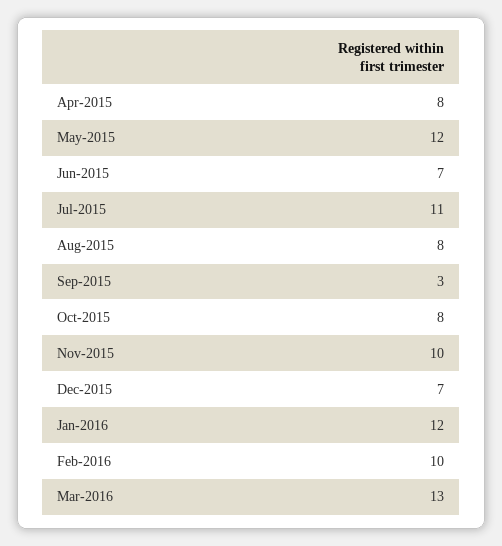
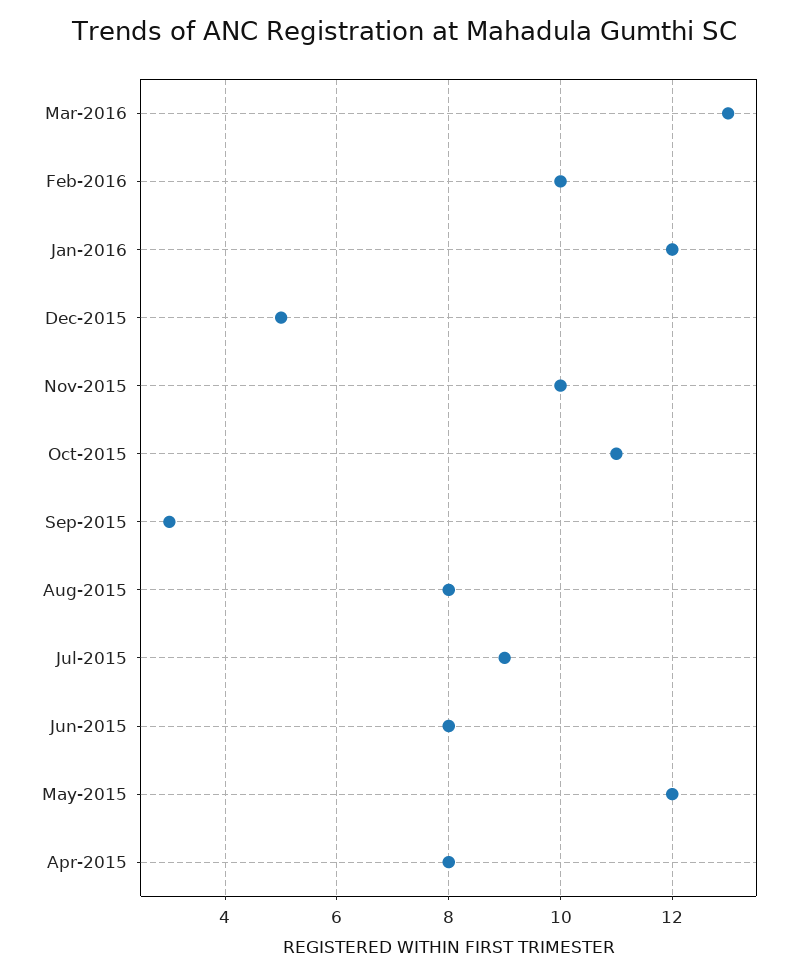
  {
    "Apr-2015": 8,
    "May-2015": 12,
-   "Jun-2015": 7,
+   "Jun-2015": 8,
-   "Jul-2015": 11,
+   "Jul-2015": 9,
    "Aug-2015": 8,
    "Sep-2015": 3,
-   "Oct-2015": 8,
+   "Oct-2015": 11,
    "Nov-2015": 10,
-   "Dec-2015": 7,
+   "Dec-2015": 5,
    "Jan-2016": 12,
    "Feb-2016": 10,
    "Mar-2016": 13
  }

